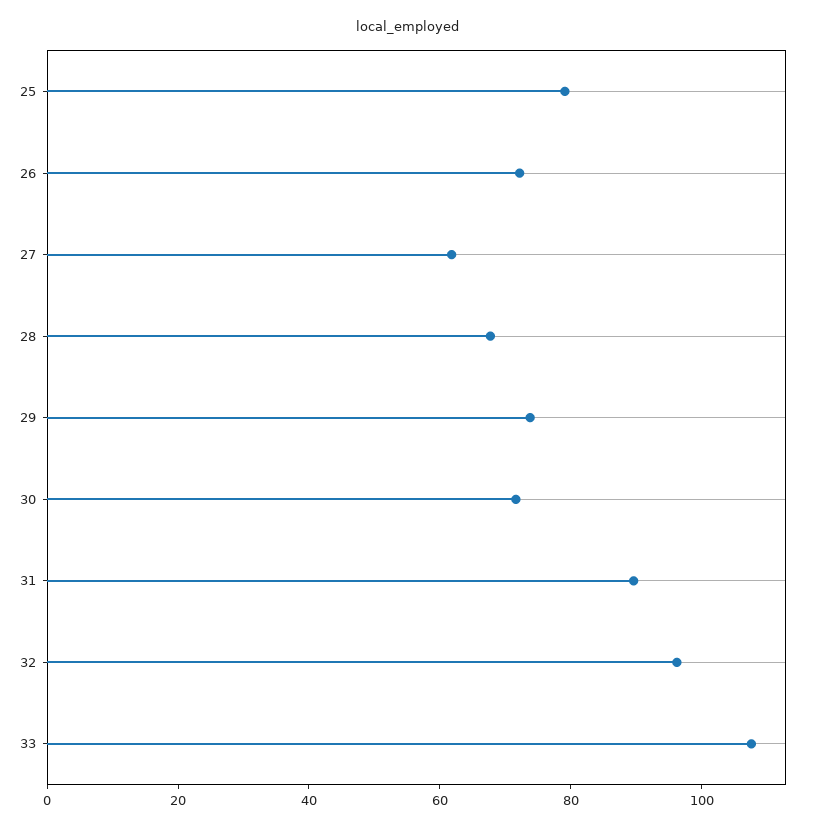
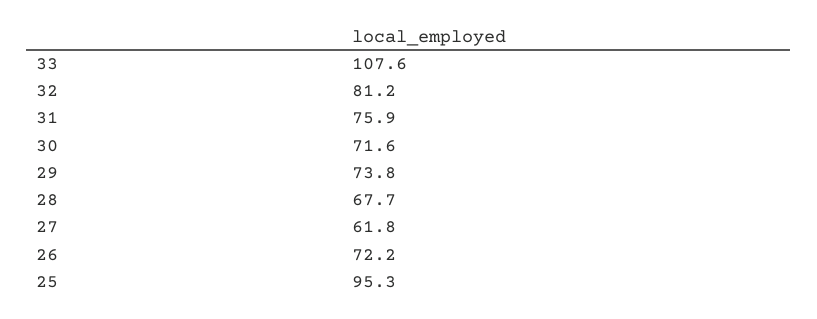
  {
-   "25": 80,
+   "25": 95.3,
    "26": 72.2,
    "27": 61.8,
    "28": 67.7,
    "29": 73.8,
    "30": 71.6,
-   "31": 90,
+   "31": 75.9,
-   "32": 95,
+   "32": 81.2,
    "33": 107.6
  }

